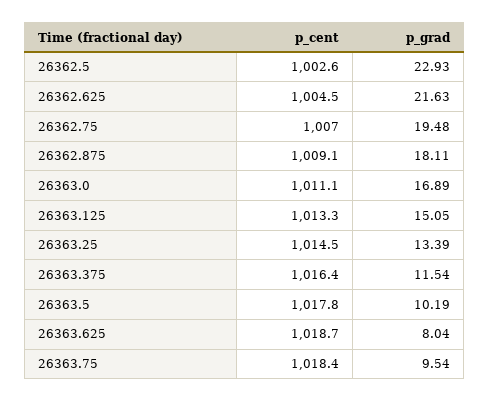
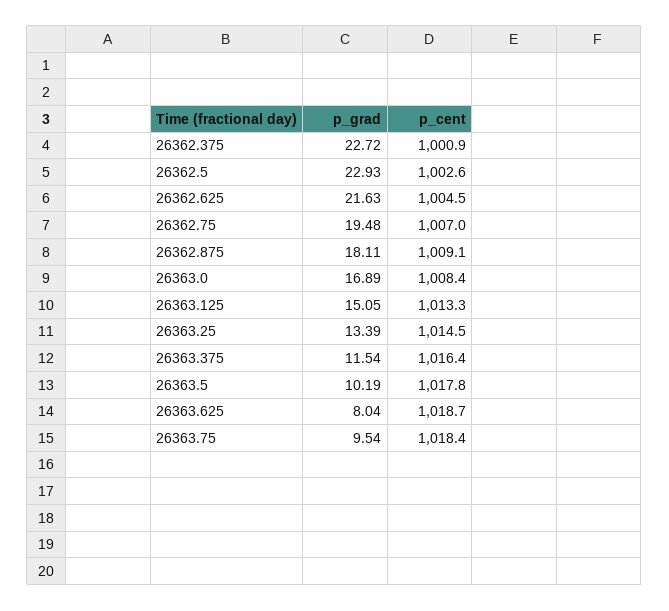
  {
    "p_cent": {
      "26362.5": 1002.6,
      "26362.625": 1004.5,
      "26362.75": 1007,
      "26362.875": 1009.1,
-     "26363.0": 1011.1,
+     "26363.0": 1008.4,
      "26363.125": 1013.3,
      "26363.25": 1014.5,
      "26363.375": 1016.4,
      "26363.5": 1017.8,
      "26363.625": 1018.7,
-     "26363.75": 1018.4
+     "26363.75": 1018.4,
+     "26362.375": 1000.9
    },
    "p_grad": {
      "26362.5": 22.93,
      "26362.625": 21.63,
      "26362.75": 19.48,
      "26362.875": 18.11,
      "26363.0": 16.89,
      "26363.125": 15.05,
      "26363.25": 13.39,
      "26363.375": 11.54,
      "26363.5": 10.19,
      "26363.625": 8.04,
-     "26363.75": 9.54
+     "26363.75": 9.54,
+     "26362.375": 22.72
    }
  }

